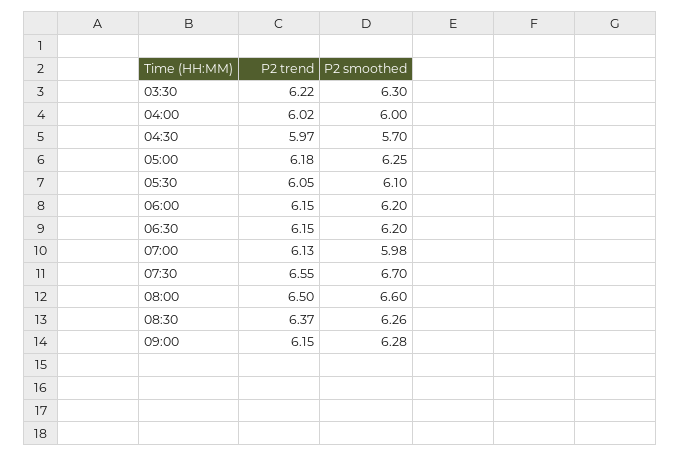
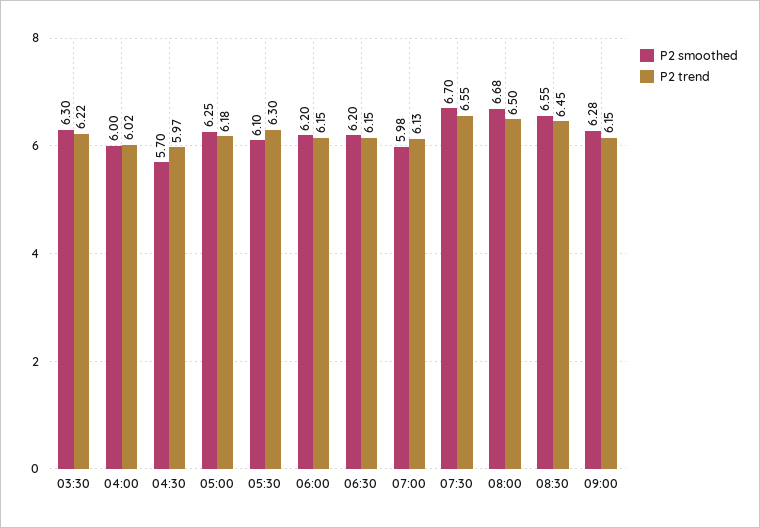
  {
    "P2 trend": {
      "03:30": 6.22,
      "04:00": 6.02,
      "04:30": 5.97,
      "05:00": 6.18,
-     "05:30": 6.05,
+     "05:30": 6.3,
      "06:00": 6.15,
      "06:30": 6.15,
      "07:00": 6.13,
      "07:30": 6.55,
      "08:00": 6.5,
-     "08:30": 6.37,
+     "08:30": 6.45,
      "09:00": 6.15
    },
    "P2 smoothed": {
      "03:30": 6.3,
      "04:00": 6,
      "04:30": 5.7,
      "05:00": 6.25,
      "05:30": 6.1,
      "06:00": 6.2,
      "06:30": 6.2,
      "07:00": 5.98,
      "07:30": 6.7,
-     "08:00": 6.6,
+     "08:00": 6.68,
-     "08:30": 6.26,
+     "08:30": 6.55,
      "09:00": 6.28
    }
  }

